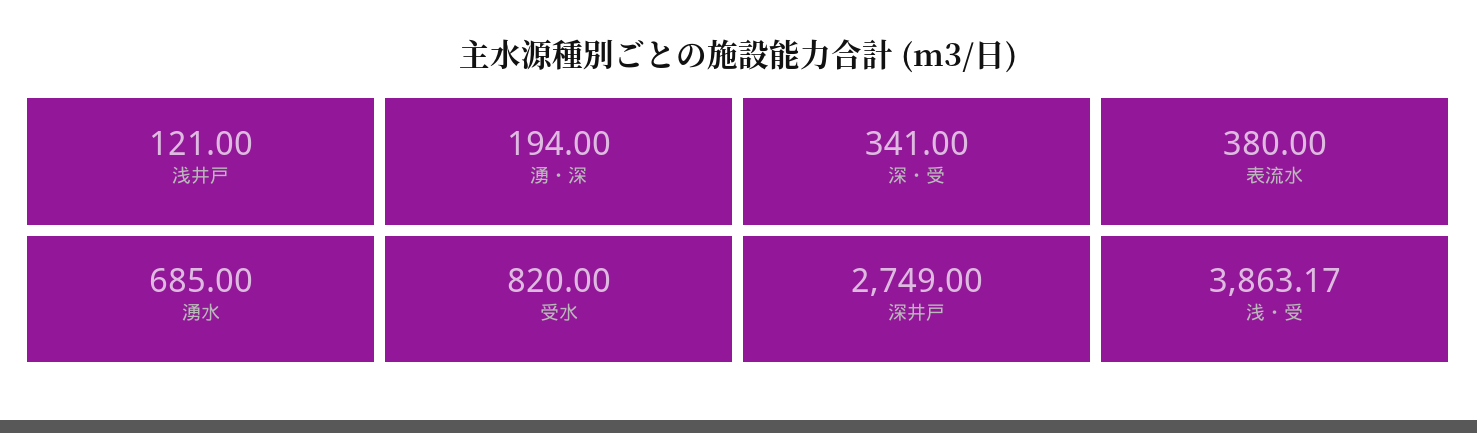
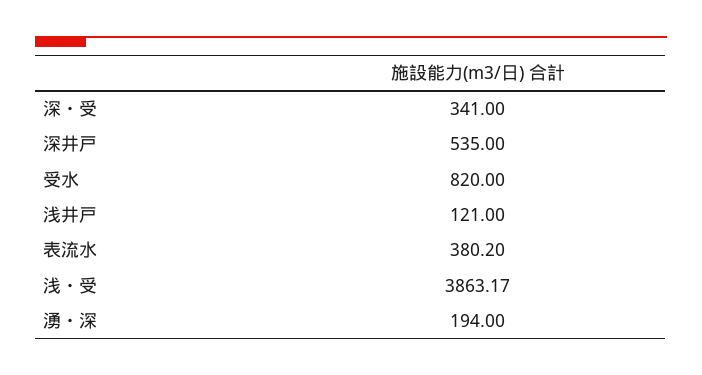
  {
    "浅井戸": 121,
    "湧・深": 194,
    "深・受": 341,
-   "表流水": 380,
+   "表流水": 380.2,
-   "湧水": 685,
    "受水": 820,
-   "深井戸": 2749,
+   "深井戸": 535,
    "浅・受": 3863.17
  }

